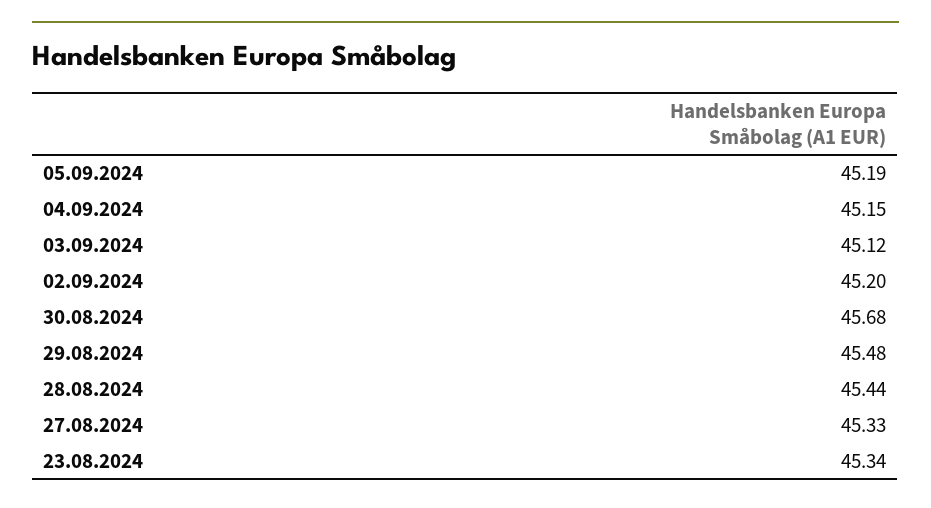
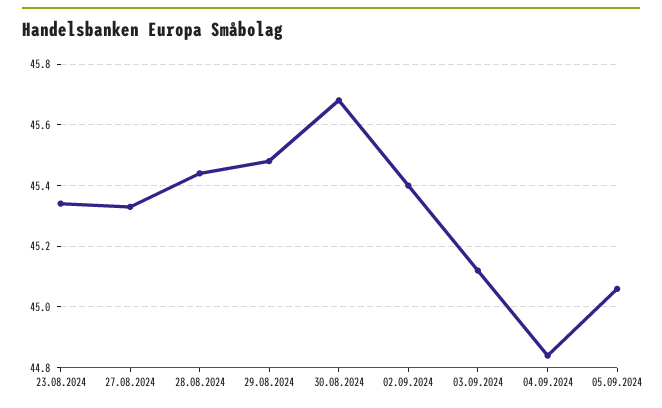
  {
-   "05.09.2024": 45.19,
+   "05.09.2024": 45.05,
-   "04.09.2024": 45.15,
+   "04.09.2024": 44.85,
    "03.09.2024": 45.12,
-   "02.09.2024": 45.2,
+   "02.09.2024": 45.4,
    "30.08.2024": 45.68,
    "29.08.2024": 45.48,
    "28.08.2024": 45.44,
    "27.08.2024": 45.33,
    "23.08.2024": 45.34
  }

